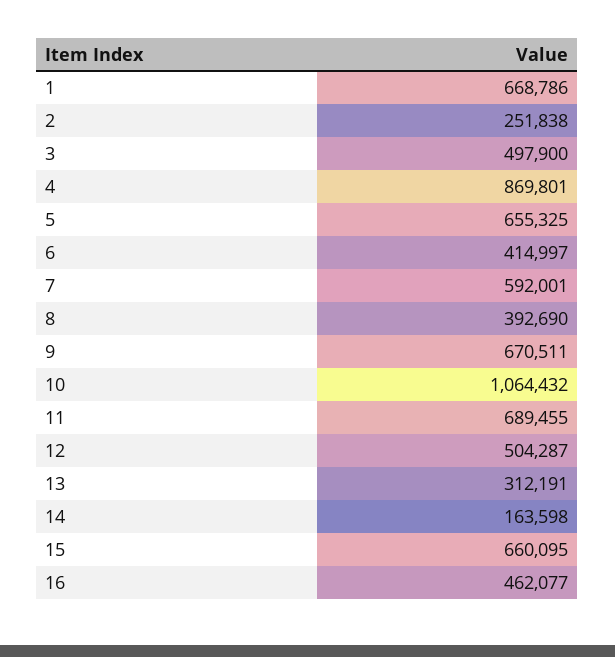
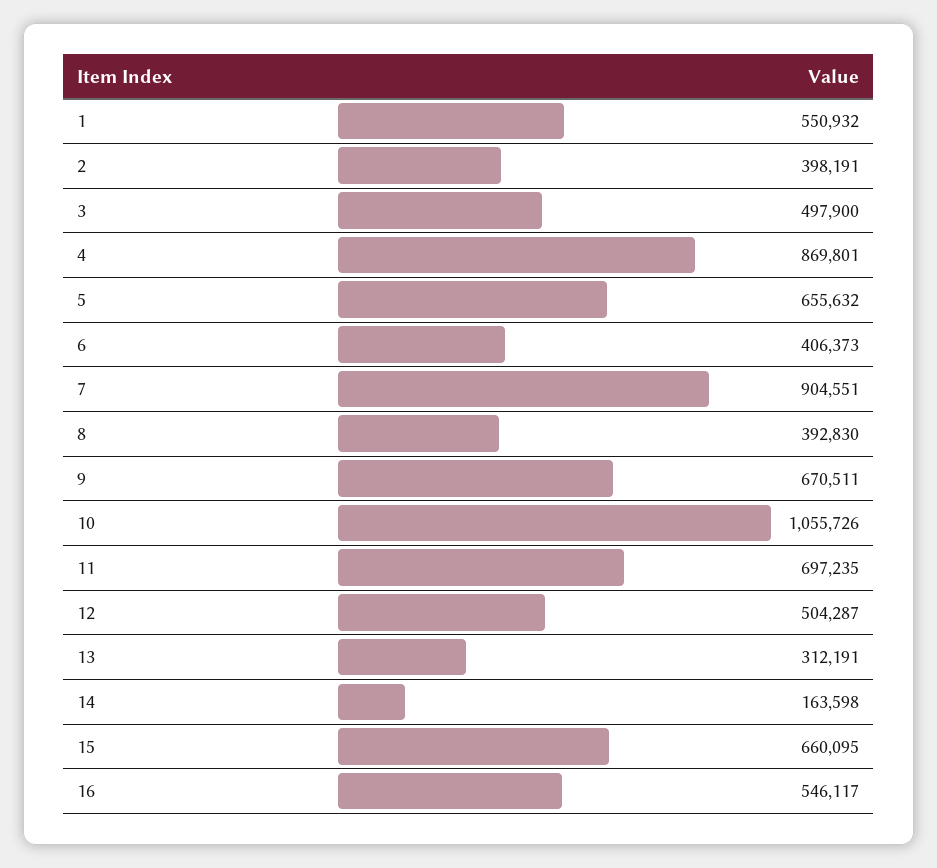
  {
-   "1": 668786,
+   "1": 550932,
-   "2": 251838,
+   "2": 398191,
    "3": 497900,
    "4": 869801,
-   "5": 655325,
+   "5": 655632,
-   "6": 414997,
+   "6": 406373,
-   "7": 592001,
+   "7": 904551,
-   "8": 392690,
+   "8": 392830,
    "9": 670511,
-   "10": 1064432,
+   "10": 1055726,
-   "11": 689455,
+   "11": 697235,
    "12": 504287,
    "13": 312191,
    "14": 163598,
    "15": 660095,
-   "16": 462077
+   "16": 546117
  }

